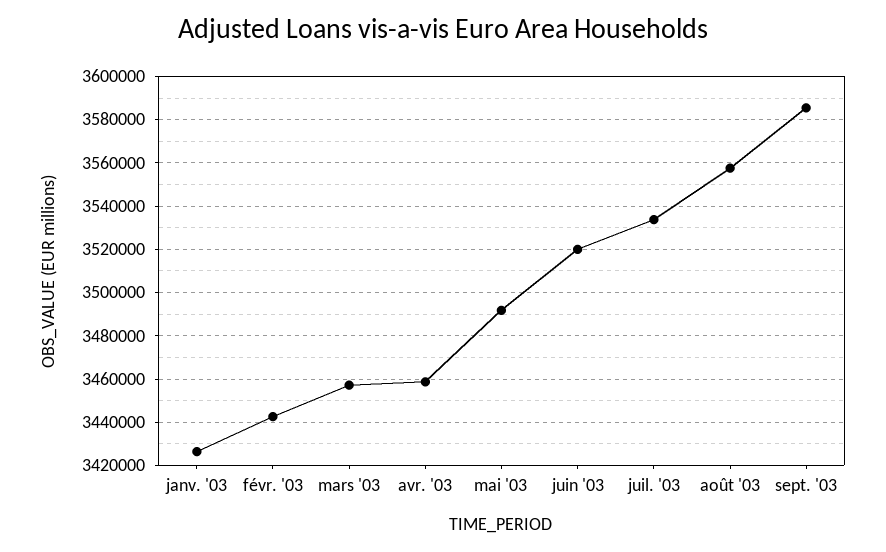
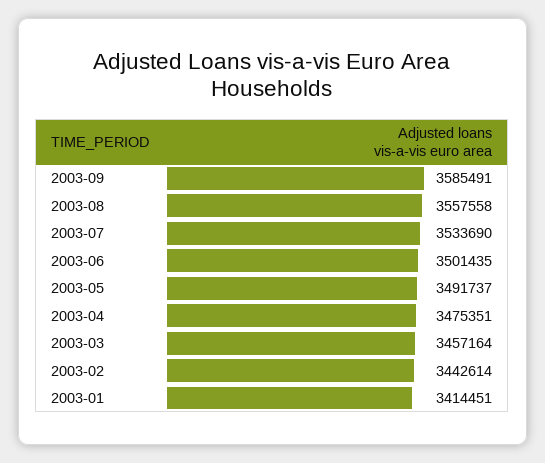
  {
-   "janv. '03": 3425000,
+   "janv. '03": 3414451,
    "févr. '03": 3442614,
    "mars '03": 3457164,
-   "avr. '03": 3460000,
+   "avr. '03": 3475351,
    "mai '03": 3491737,
-   "juin '03": 3520000,
+   "juin '03": 3501435,
    "juil. '03": 3533690,
    "août '03": 3557558,
    "sept. '03": 3585491
  }

